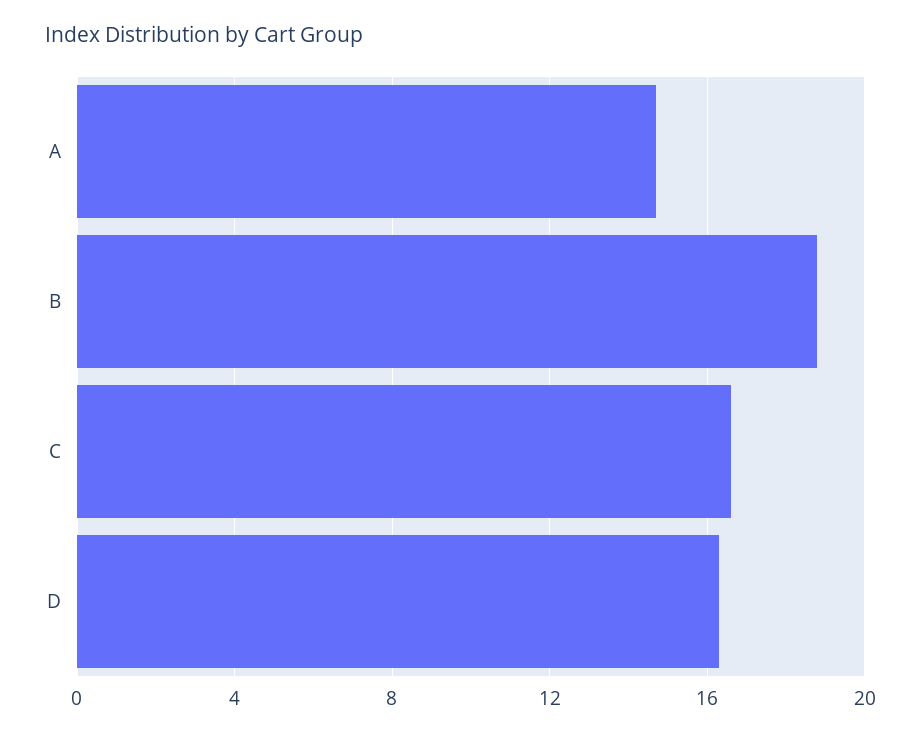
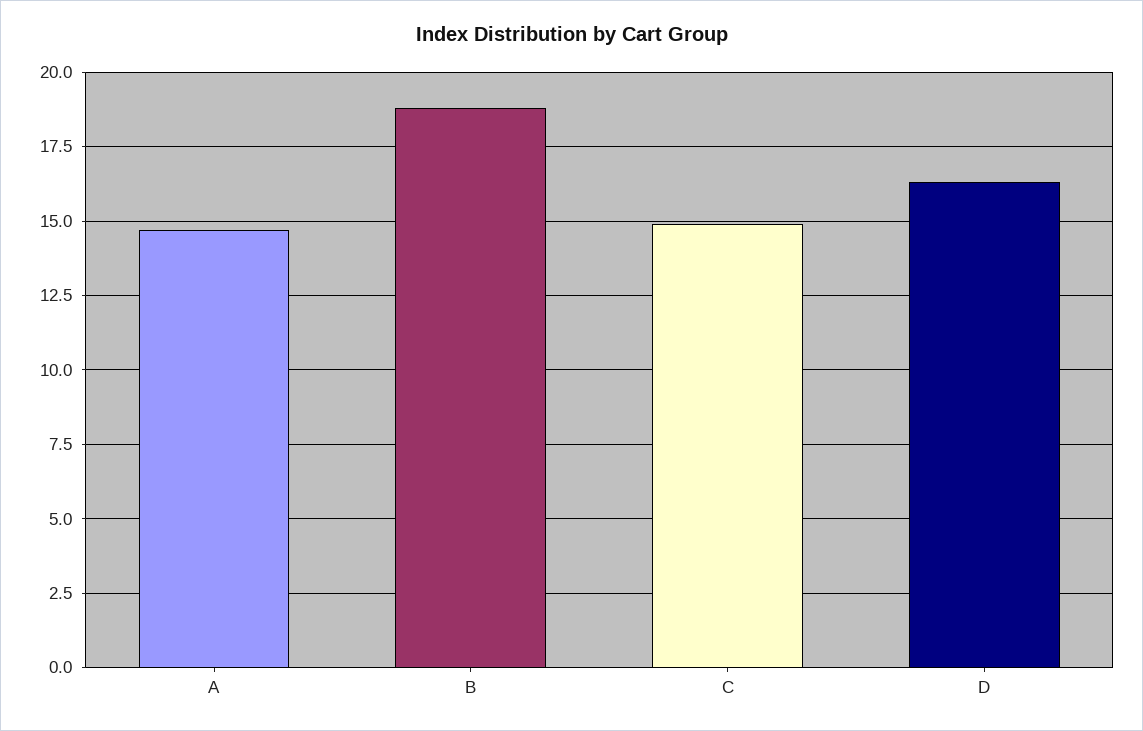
  {
    "A": 14.5,
    "B": 19,
-   "C": 16.5,
+   "C": 15,
    "D": 16.5
  }

